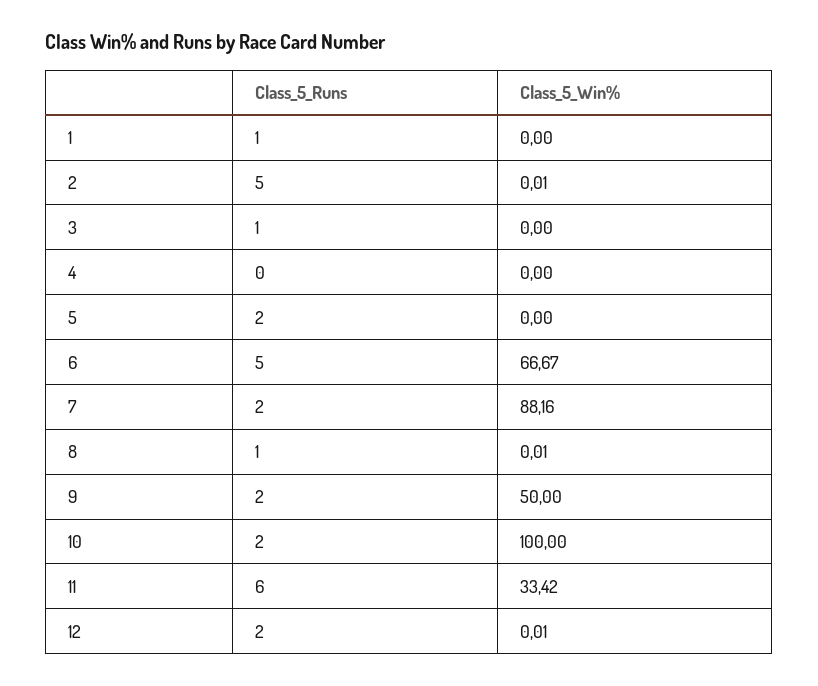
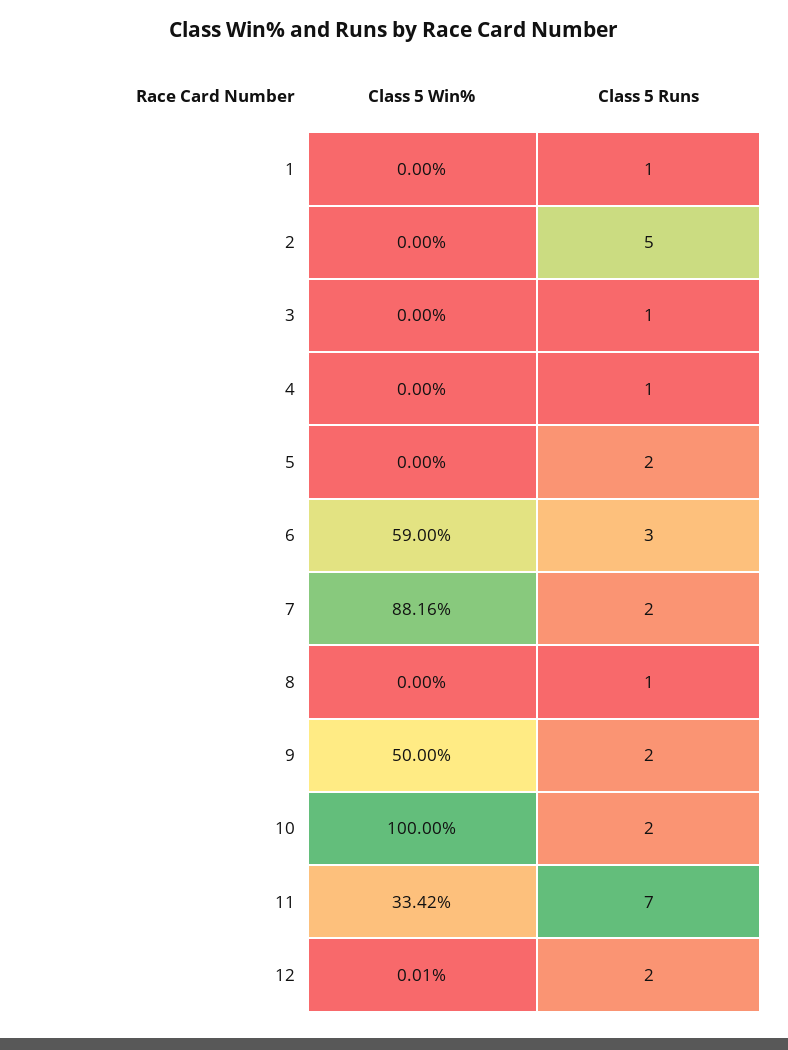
  {
    "Class_5_Runs": {
      "1": 1,
      "2": 5,
      "3": 1,
-     "4": 0,
+     "4": 1,
      "5": 2,
-     "6": 5,
+     "6": 3,
      "7": 2,
      "8": 1,
      "9": 2,
      "10": 2,
-     "11": 6,
+     "11": 7,
      "12": 2
    },
    "Class_5_Win%": {
      "1": 0,
-     "2": 0.01,
+     "2": 0,
      "3": 0,
      "4": 0,
      "5": 0,
-     "6": 66.67,
+     "6": 59,
      "7": 88.16,
-     "8": 0.01,
+     "8": 0,
      "9": 50,
      "10": 100,
      "11": 33.42,
      "12": 0.01
    }
  }

